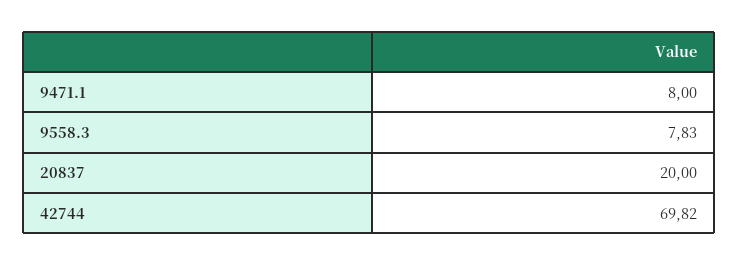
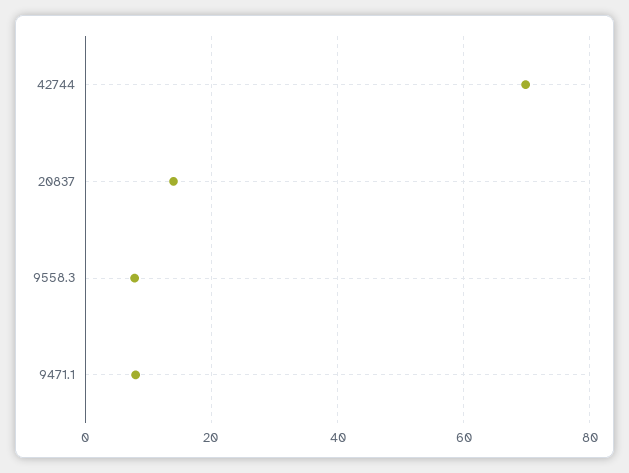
  {
    "9471.1": 8,
    "9558.3": 7.83,
-   "20837": 20,
+   "20837": 14,
    "42744": 69.82
  }

